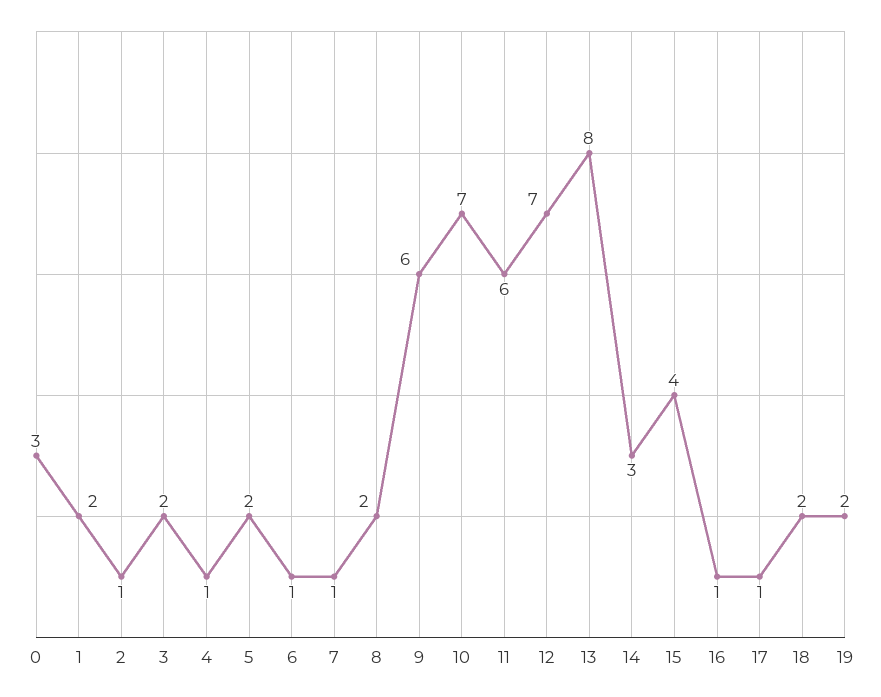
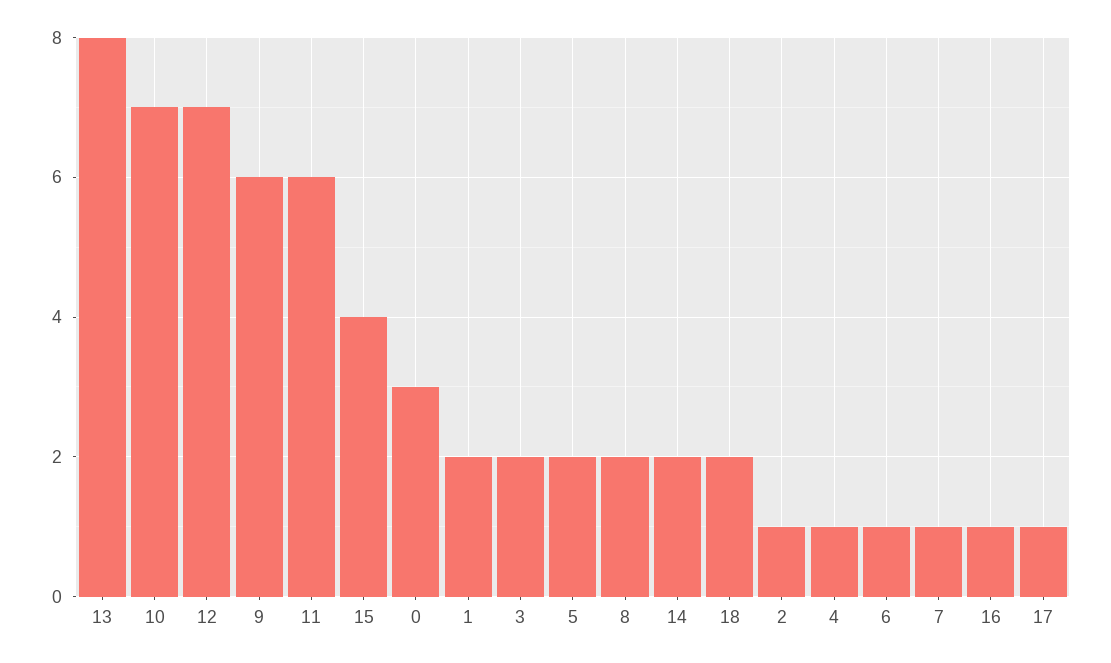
  {
    "0": 3,
    "1": 2,
    "2": 1,
    "3": 2,
    "4": 1,
    "5": 2,
    "6": 1,
    "7": 1,
    "8": 2,
    "9": 6,
    "10": 7,
    "11": 6,
    "12": 7,
    "13": 8,
-   "14": 3,
+   "14": 2,
    "15": 4,
    "16": 1,
    "17": 1,
-   "18": 2,
+   "18": 2
-   "19": 2
  }

